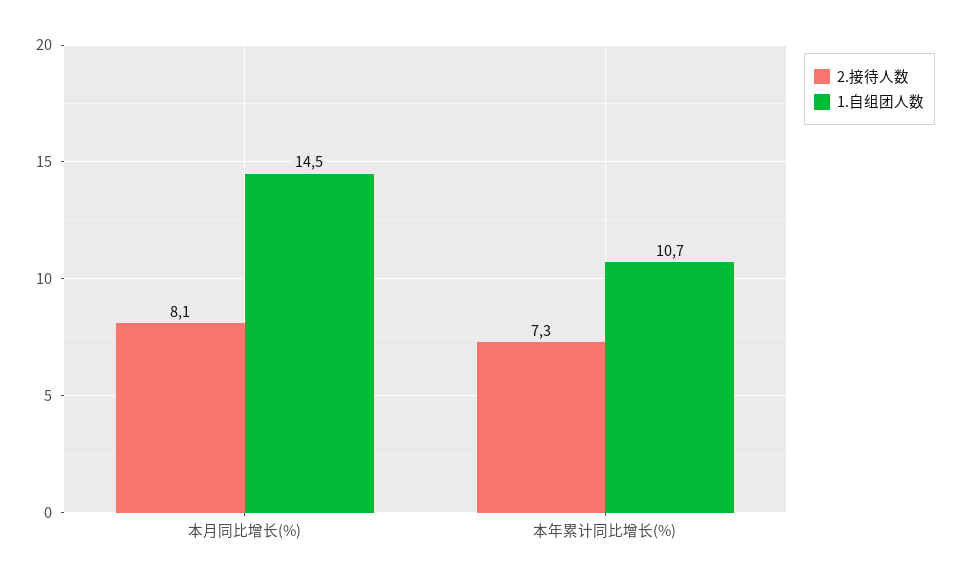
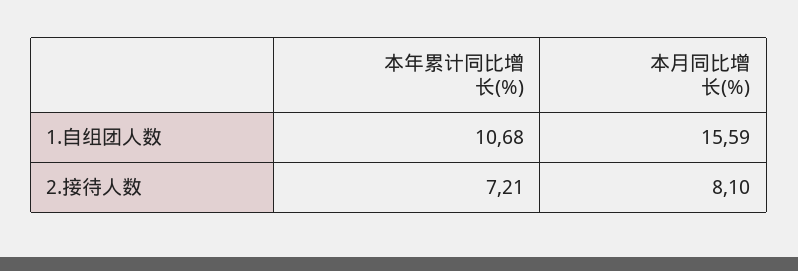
  {
    "2.接待人数": {
      "本月同比增长(%)": 8.1,
-     "本年累计同比增长(%)": 7.3
+     "本年累计同比增长(%)": 7.21
    },
    "1.自组团人数": {
-     "本月同比增长(%)": 14.5,
+     "本月同比增长(%)": 15.59,
      "本年累计同比增长(%)": 10.68
    }
  }

